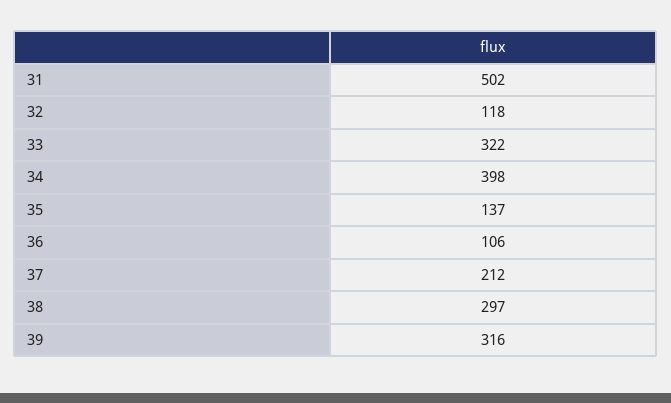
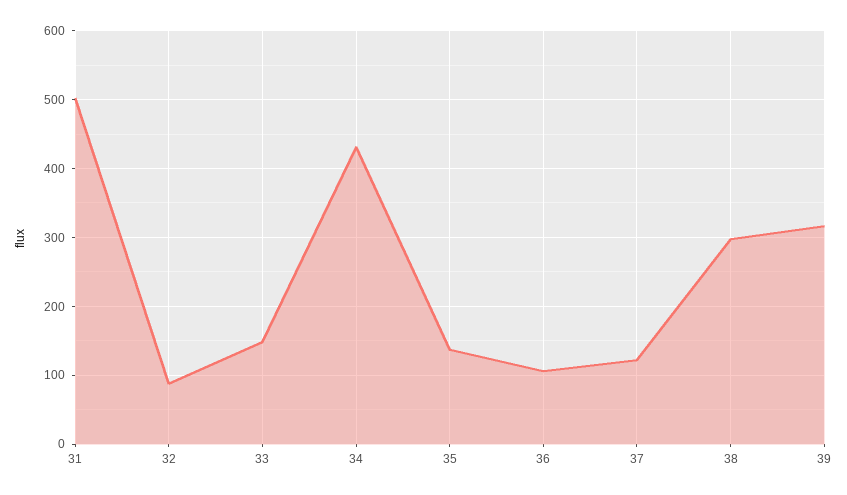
  {
    "31": 502,
-   "32": 118,
+   "32": 90,
-   "33": 322,
+   "33": 150,
-   "34": 398,
+   "34": 430,
    "35": 137,
    "36": 106,
-   "37": 212,
+   "37": 120,
    "38": 297,
    "39": 316
  }

